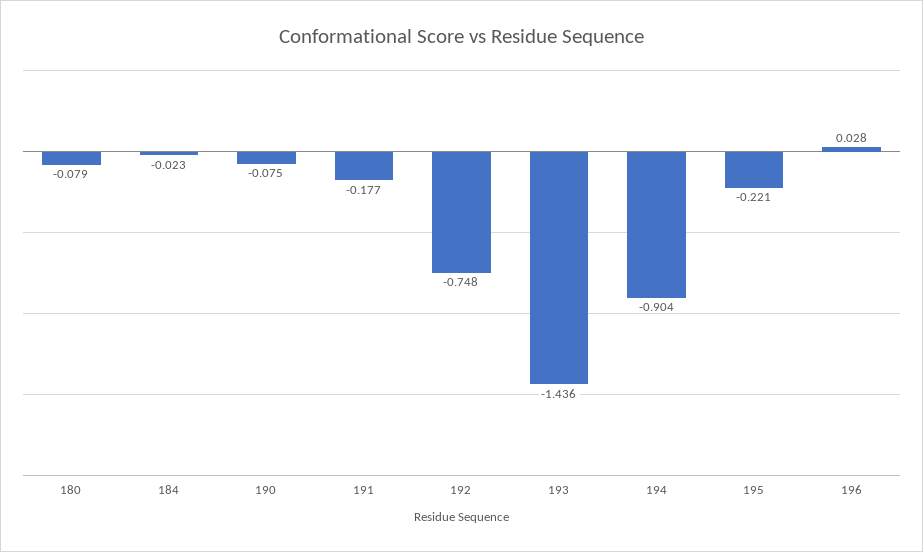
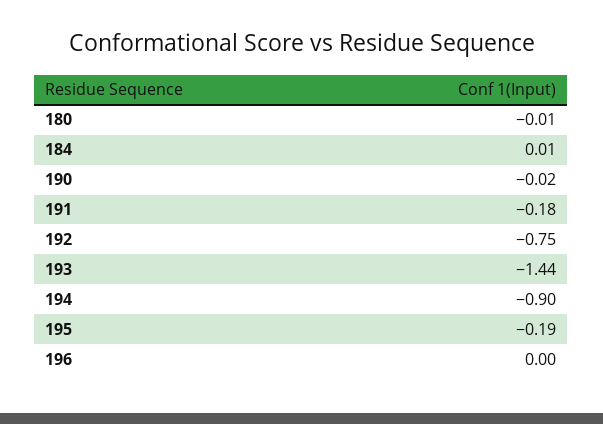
  {
-   "180": -0.079,
+   "180": -0.01,
-   "184": -0.023,
+   "184": 0.01,
-   "190": -0.075,
+   "190": -0.02,
    "191": -0.177,
    "192": -0.748,
    "193": -1.436,
    "194": -0.904,
-   "195": -0.221,
+   "195": -0.19,
-   "196": 0.028
+   "196": 0
  }

